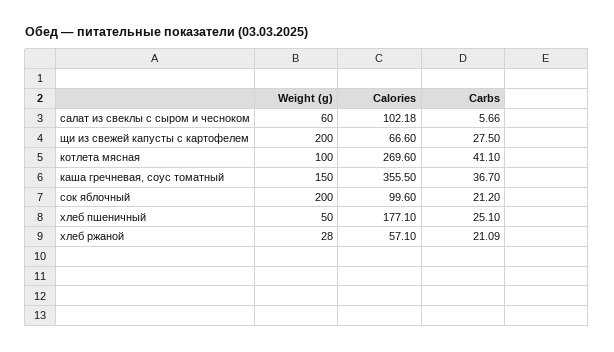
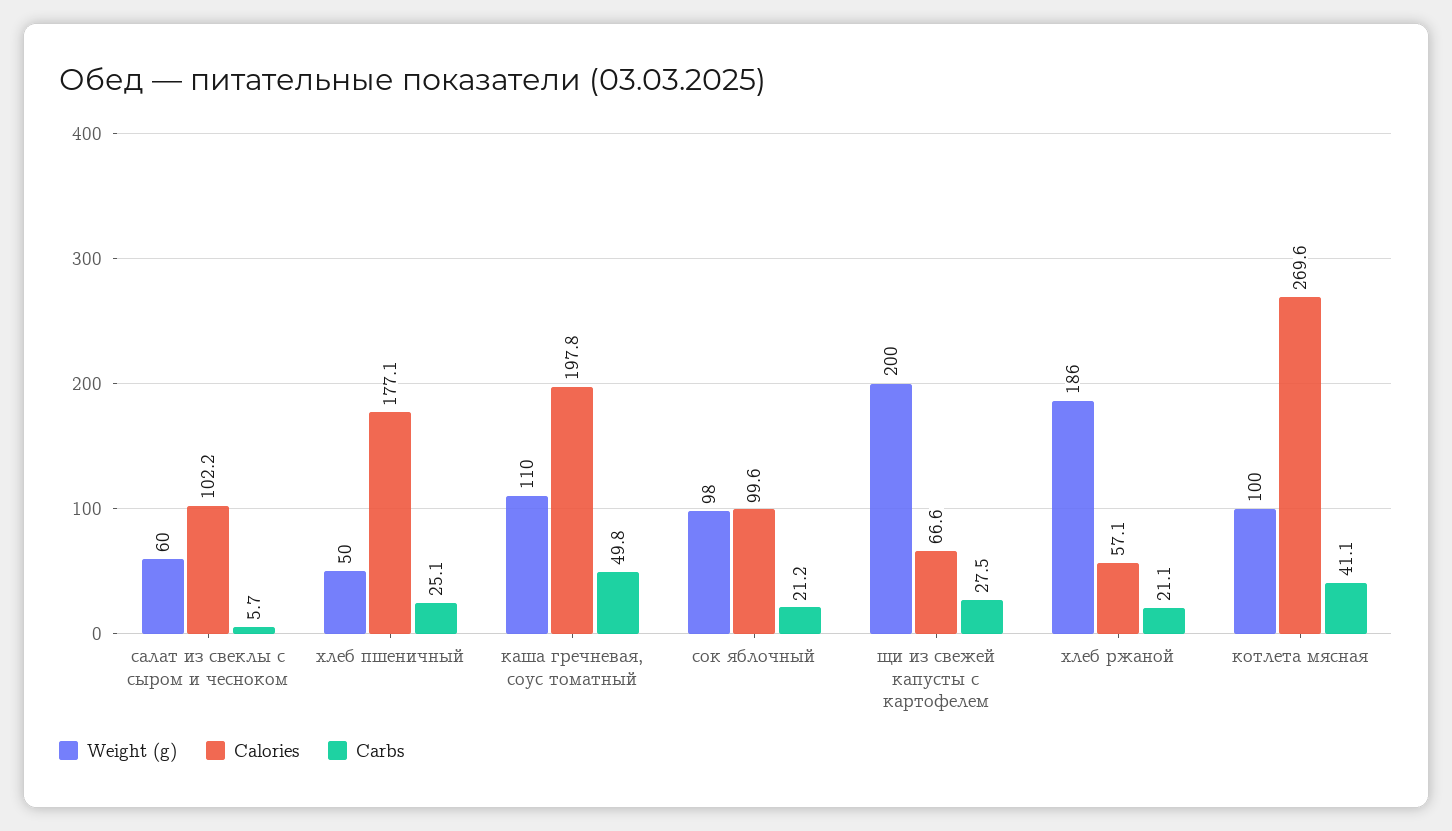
  {
    "Weight (g)": {
      "салат из свеклы с сыром и чесноком": 60,
      "щи из свежей капусты с картофелем": 200,
      "котлета мясная": 100,
-     "каша гречневая, соус томатный": 150,
+     "каша гречневая, соус томатный": 110,
-     "сок яблочный": 200,
+     "сок яблочный": 98,
      "хлеб пшеничный": 50,
-     "хлеб ржаной": 28
+     "хлеб ржаной": 186
    },
    "Calories": {
      "салат из свеклы с сыром и чесноком": 102.18,
      "щи из свежей капусты с картофелем": 66.6,
      "котлета мясная": 269.6,
-     "каша гречневая, соус томатный": 355.5,
+     "каша гречневая, соус томатный": 197.8,
      "сок яблочный": 99.6,
      "хлеб пшеничный": 177.1,
      "хлеб ржаной": 57.1
    },
    "Carbs": {
      "салат из свеклы с сыром и чесноком": 5.66,
      "щи из свежей капусты с картофелем": 27.5,
      "котлета мясная": 41.1,
-     "каша гречневая, соус томатный": 36.7,
+     "каша гречневая, соус томатный": 49.8,
      "сок яблочный": 21.2,
      "хлеб пшеничный": 25.1,
      "хлеб ржаной": 21.09
    }
  }

